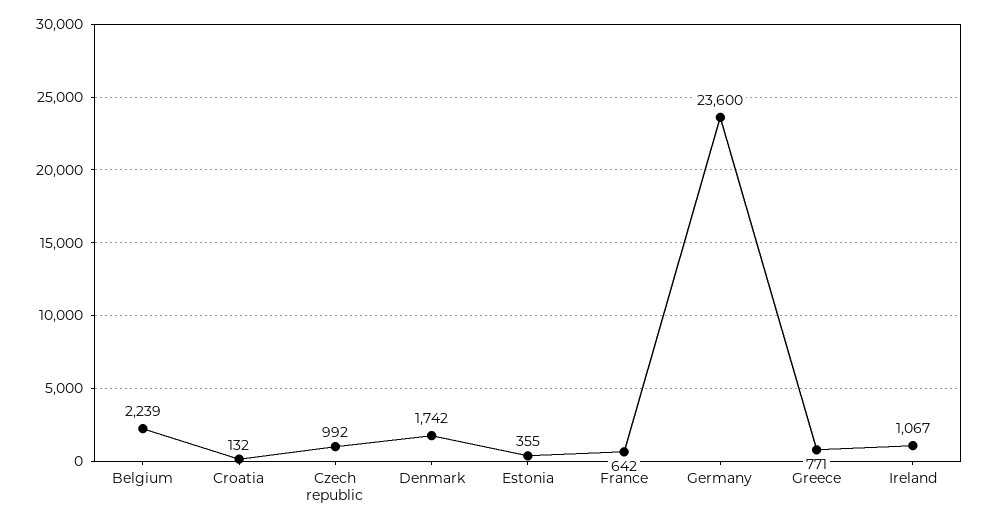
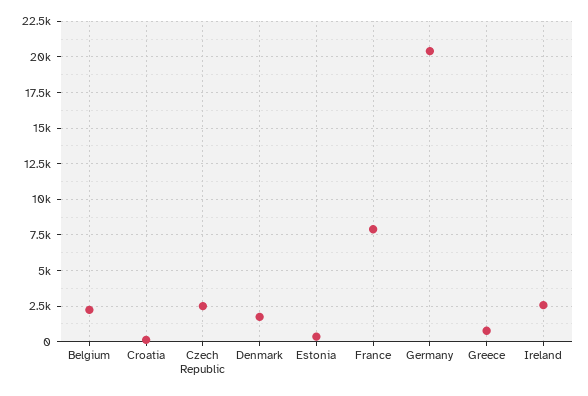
  {
    "Belgium": 2239,
    "Croatia": 132,
-   "Czech republic": 992,
+   "Czech republic": 2500,
    "Denmark": 1742,
    "Estonia": 355,
-   "France": 642,
+   "France": 8000,
-   "Germany": 23600,
+   "Germany": 20500,
    "Greece": 771,
-   "Ireland": 1067
+   "Ireland": 2500
  }

